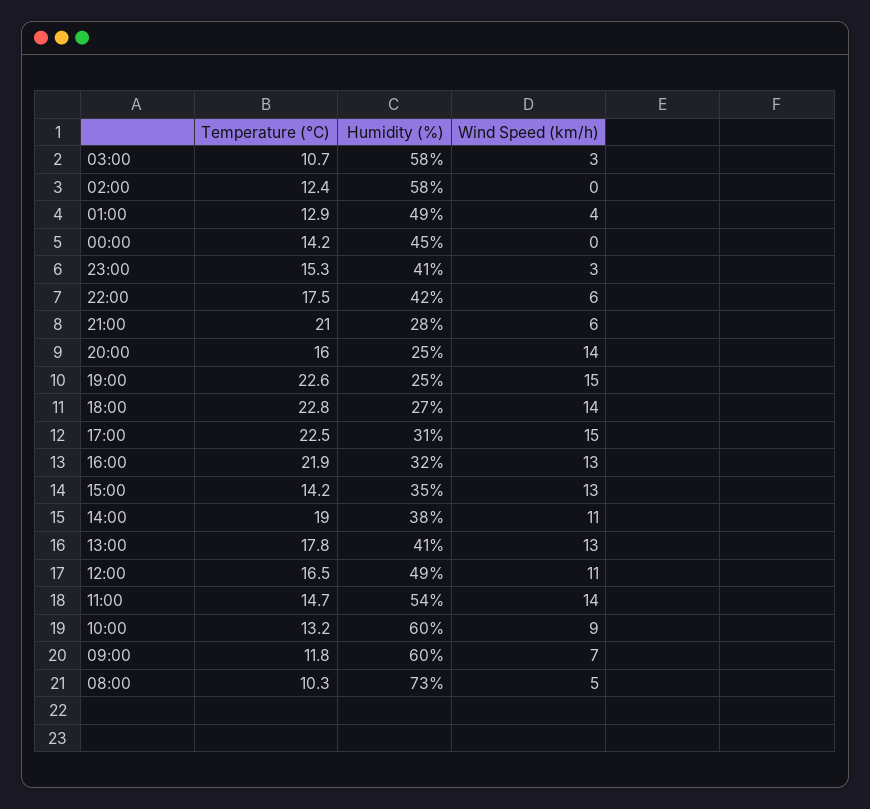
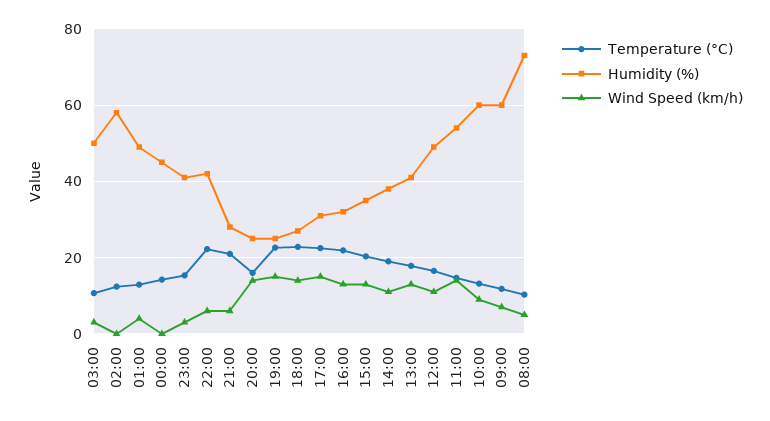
  {
    "Temperature (°C)": {
      "03:00": 10.7,
      "02:00": 12.4,
      "01:00": 12.9,
      "00:00": 14.2,
      "23:00": 15.3,
-     "22:00": 17.5,
+     "22:00": 22,
      "21:00": 21,
      "20:00": 16,
      "19:00": 22.6,
      "18:00": 22.8,
      "17:00": 22.5,
      "16:00": 21.9,
-     "15:00": 14.2,
+     "15:00": 20,
      "14:00": 19,
      "13:00": 17.8,
      "12:00": 16.5,
      "11:00": 14.7,
      "10:00": 13.2,
      "09:00": 11.8,
      "08:00": 10.3
    },
    "Humidity (%)": {
-     "03:00": 58,
+     "03:00": 50,
      "02:00": 58,
      "01:00": 49,
      "00:00": 45,
      "23:00": 41,
      "22:00": 42,
      "21:00": 28,
      "20:00": 25,
      "19:00": 25,
      "18:00": 27,
      "17:00": 31,
      "16:00": 32,
      "15:00": 35,
      "14:00": 38,
      "13:00": 41,
      "12:00": 49,
      "11:00": 54,
      "10:00": 60,
      "09:00": 60,
      "08:00": 73
    },
    "Wind Speed (km/h)": {
      "03:00": 3,
      "02:00": 0,
      "01:00": 4,
      "00:00": 0,
      "23:00": 3,
      "22:00": 6,
      "21:00": 6,
      "20:00": 14,
      "19:00": 15,
      "18:00": 14,
      "17:00": 15,
      "16:00": 13,
      "15:00": 13,
      "14:00": 11,
      "13:00": 13,
      "12:00": 11,
      "11:00": 14,
      "10:00": 9,
      "09:00": 7,
      "08:00": 5
    }
  }

